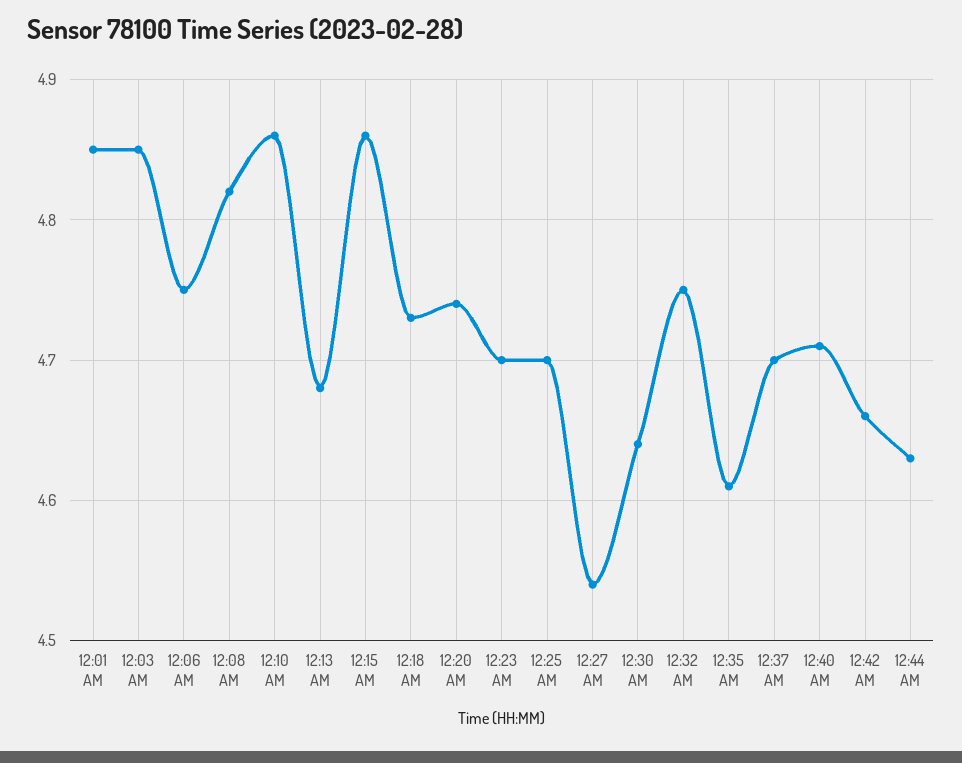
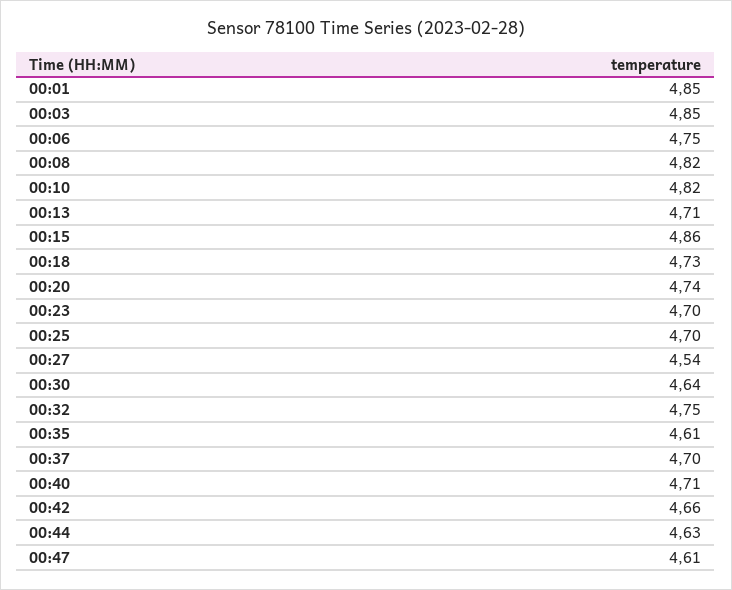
  {
    "12:01 AM": 4.85,
    "12:03 AM": 4.85,
    "12:06 AM": 4.75,
    "12:08 AM": 4.82,
-   "12:10 AM": 4.86,
+   "12:10 AM": 4.82,
-   "12:13 AM": 4.68,
+   "12:13 AM": 4.71,
    "12:15 AM": 4.86,
    "12:18 AM": 4.73,
    "12:20 AM": 4.74,
    "12:23 AM": 4.7,
    "12:25 AM": 4.7,
    "12:27 AM": 4.54,
    "12:30 AM": 4.64,
    "12:32 AM": 4.75,
    "12:35 AM": 4.61,
    "12:37 AM": 4.7,
    "12:40 AM": 4.71,
    "12:42 AM": 4.66,
-   "12:44 AM": 4.63
+   "12:44 AM": 4.63,
+   "00:47": 4.61
  }

